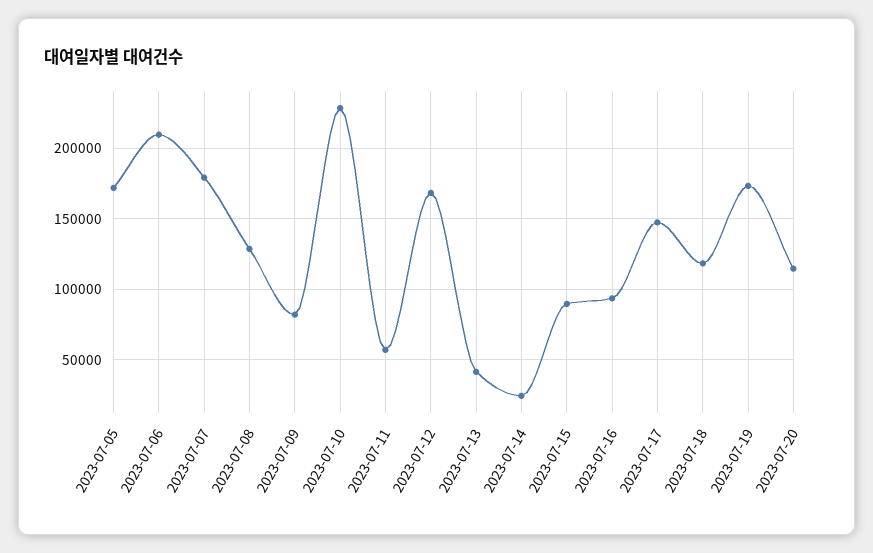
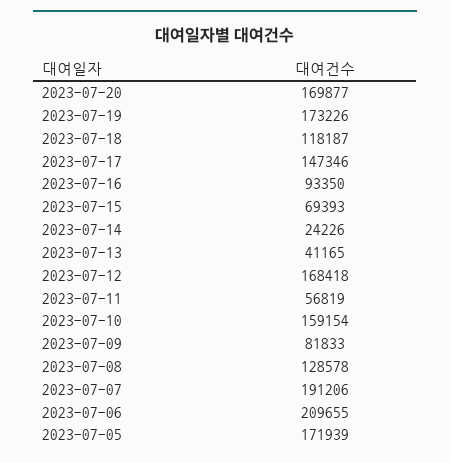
  {
    "2023-07-05": 171939,
    "2023-07-06": 209655,
-   "2023-07-07": 180000,
+   "2023-07-07": 191206,
    "2023-07-08": 128578,
    "2023-07-09": 81833,
-   "2023-07-10": 230000,
+   "2023-07-10": 159154,
    "2023-07-11": 56819,
    "2023-07-12": 168418,
    "2023-07-13": 41165,
    "2023-07-14": 24226,
-   "2023-07-15": 90000,
+   "2023-07-15": 69393,
    "2023-07-16": 93350,
    "2023-07-17": 147346,
    "2023-07-18": 118187,
    "2023-07-19": 173226,
-   "2023-07-20": 115000
+   "2023-07-20": 169877
  }

